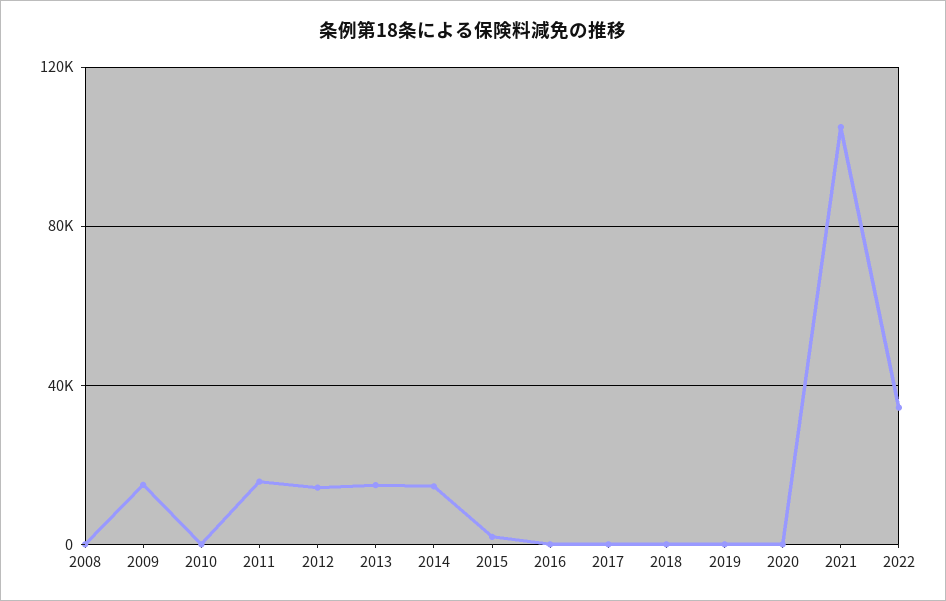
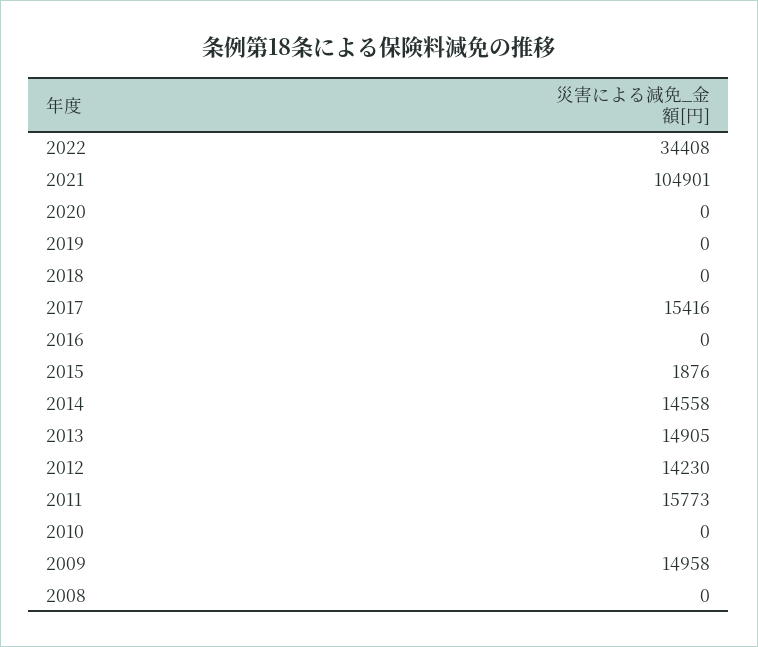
  {
    "2008": 0,
    "2009": 14958,
    "2010": 0,
    "2011": 15773,
    "2012": 14230,
    "2013": 14905,
    "2014": 14558,
    "2015": 1876,
    "2016": 0,
-   "2017": 0,
+   "2017": 15416,
    "2018": 0,
    "2019": 0,
    "2020": 0,
    "2021": 104901,
    "2022": 34408
  }

